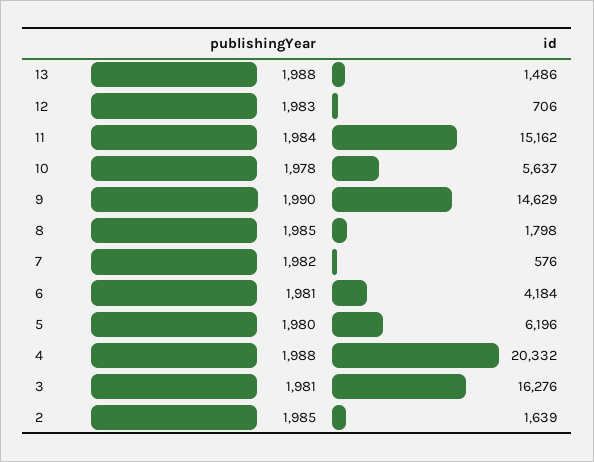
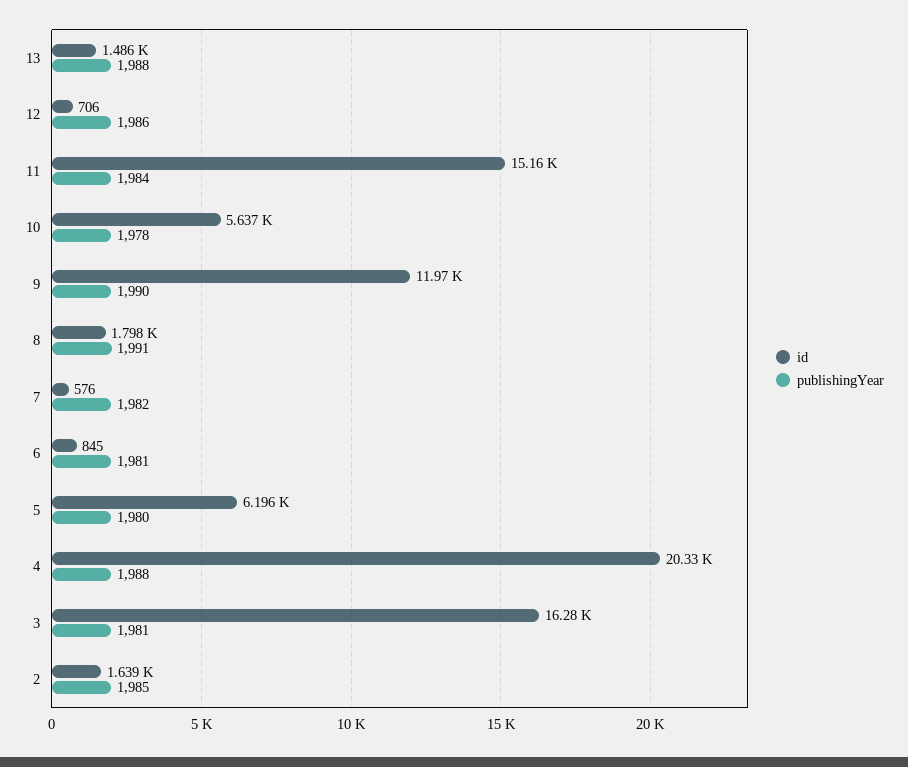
  {
    "publishingYear": {
      "13": 1988,
-     "12": 1983,
+     "12": 1986,
      "11": 1984,
      "10": 1978,
      "9": 1990,
-     "8": 1985,
+     "8": 1991,
      "7": 1982,
      "6": 1981,
      "5": 1980,
      "4": 1988,
      "3": 1981,
      "2": 1985
    },
    "id": {
      "13": 1486,
      "12": 706,
      "11": 15162,
      "10": 5637,
-     "9": 14629,
+     "9": 11970,
      "8": 1798,
      "7": 576,
-     "6": 4184,
+     "6": 845,
      "5": 6196,
      "4": 20332,
      "3": 16276,
      "2": 1639
    }
  }

